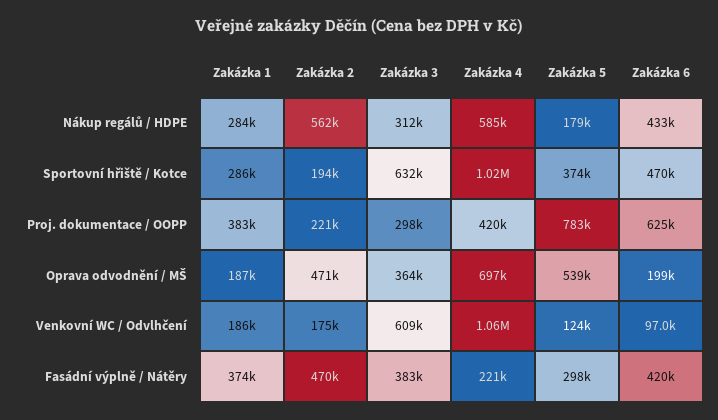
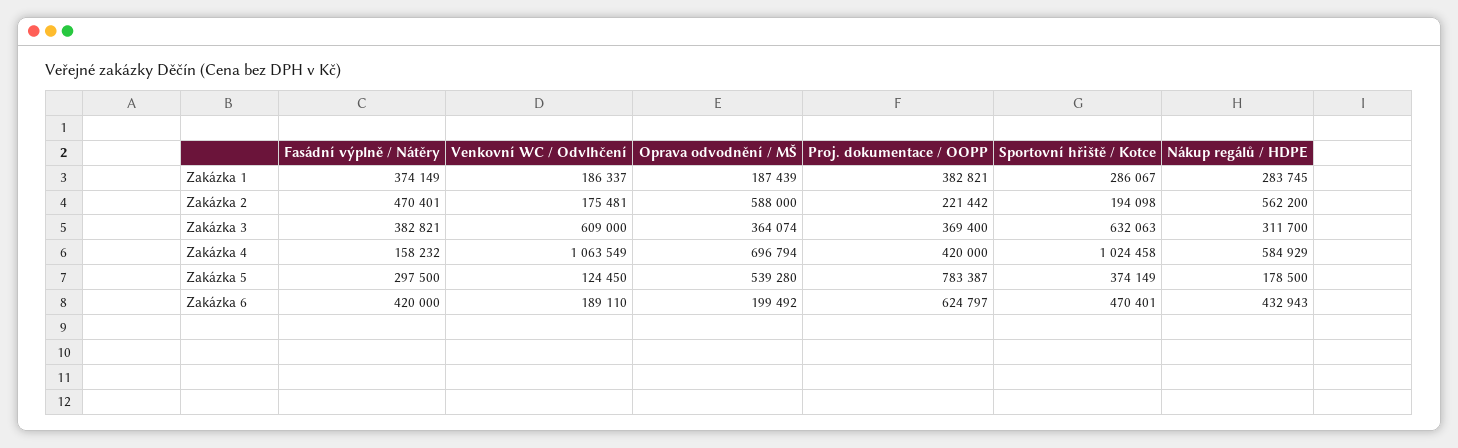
  {
    "Zakázka 1": {
      "Nákup regálů / HDPE": 283745,
      "Sportovní hřiště / Kotce": 286067,
      "Proj. dokumentace / OOPP": 382821,
      "Oprava odvodnění / MŠ": 187439,
      "Venkovní WC / Odvlhčení": 186337,
      "Fasádní výplně / Nátěry": 374149
    },
    "Zakázka 2": {
      "Nákup regálů / HDPE": 562200,
      "Sportovní hřiště / Kotce": 194098,
      "Proj. dokumentace / OOPP": 221442,
-     "Oprava odvodnění / MŠ": 471000,
+     "Oprava odvodnění / MŠ": 588000,
      "Venkovní WC / Odvlhčení": 175481,
      "Fasádní výplně / Nátěry": 470401
    },
    "Zakázka 3": {
      "Nákup regálů / HDPE": 311700,
      "Sportovní hřiště / Kotce": 632063,
-     "Proj. dokumentace / OOPP": 298000,
+     "Proj. dokumentace / OOPP": 369400,
      "Oprava odvodnění / MŠ": 364074,
      "Venkovní WC / Odvlhčení": 609000,
      "Fasádní výplně / Nátěry": 382821
    },
    "Zakázka 4": {
      "Nákup regálů / HDPE": 584929,
      "Sportovní hřiště / Kotce": 1024458,
      "Proj. dokumentace / OOPP": 420000,
      "Oprava odvodnění / MŠ": 696794,
      "Venkovní WC / Odvlhčení": 1063549,
-     "Fasádní výplně / Nátěry": 221000
+     "Fasádní výplně / Nátěry": 158232
    },
    "Zakázka 5": {
      "Nákup regálů / HDPE": 178500,
      "Sportovní hřiště / Kotce": 374149,
      "Proj. dokumentace / OOPP": 783387,
      "Oprava odvodnění / MŠ": 539280,
      "Venkovní WC / Odvlhčení": 124450,
      "Fasádní výplně / Nátěry": 297500
    },
    "Zakázka 6": {
      "Nákup regálů / HDPE": 432943,
      "Sportovní hřiště / Kotce": 470401,
      "Proj. dokumentace / OOPP": 624797,
      "Oprava odvodnění / MŠ": 199492,
-     "Venkovní WC / Odvlhčení": 97000,
+     "Venkovní WC / Odvlhčení": 189110,
      "Fasádní výplně / Nátěry": 420000
    }
  }

